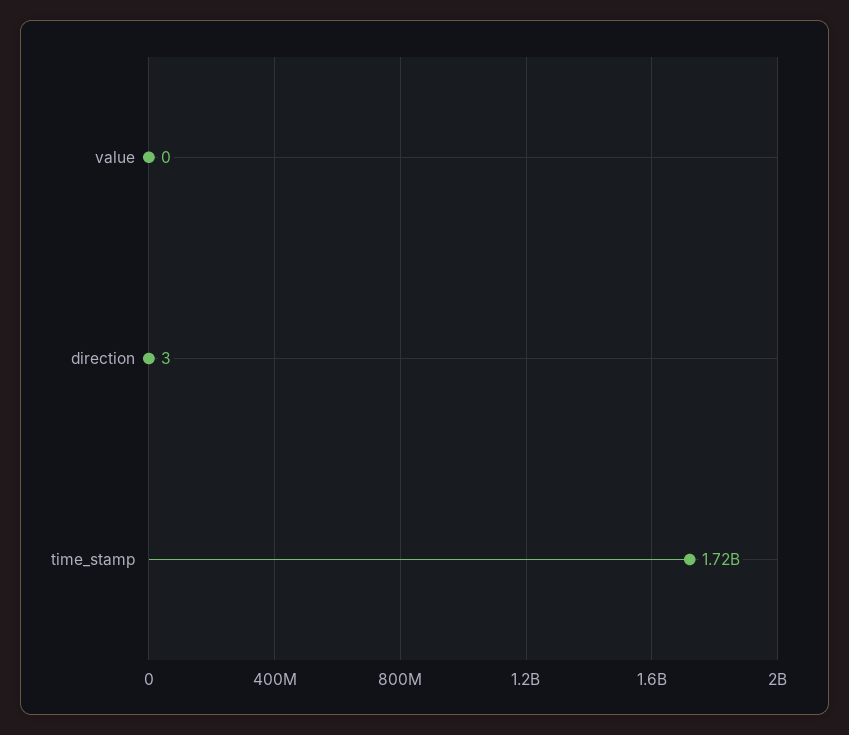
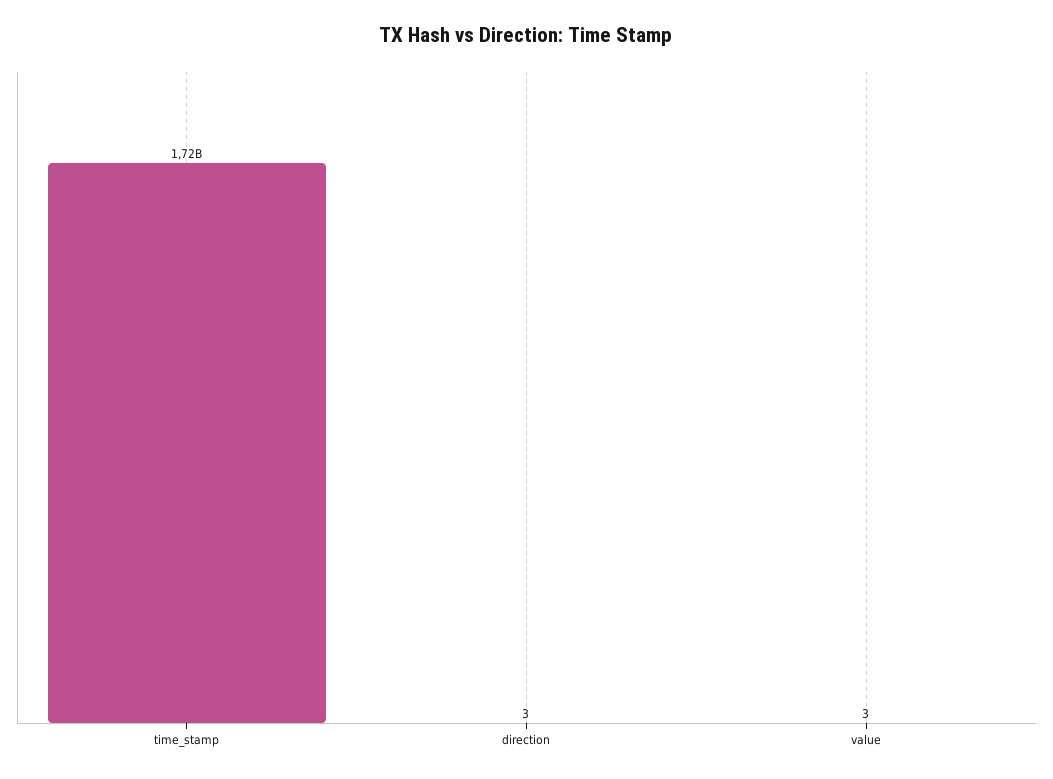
  {
-   "value": 0,
+   "value": 3,
    "direction": 3,
    "time_stamp": 1720000000
  }

